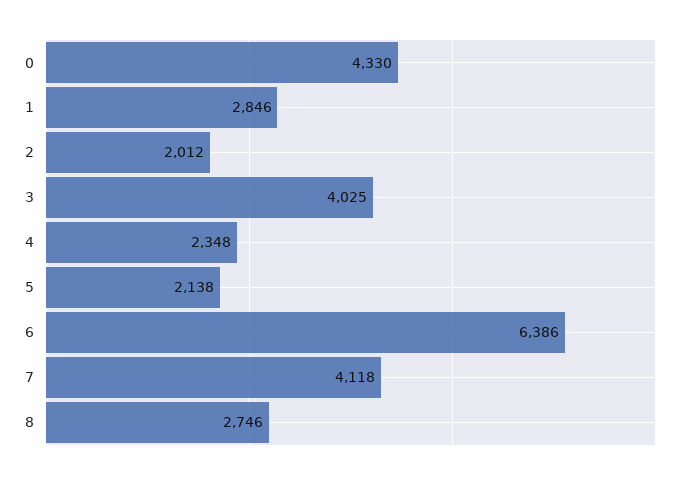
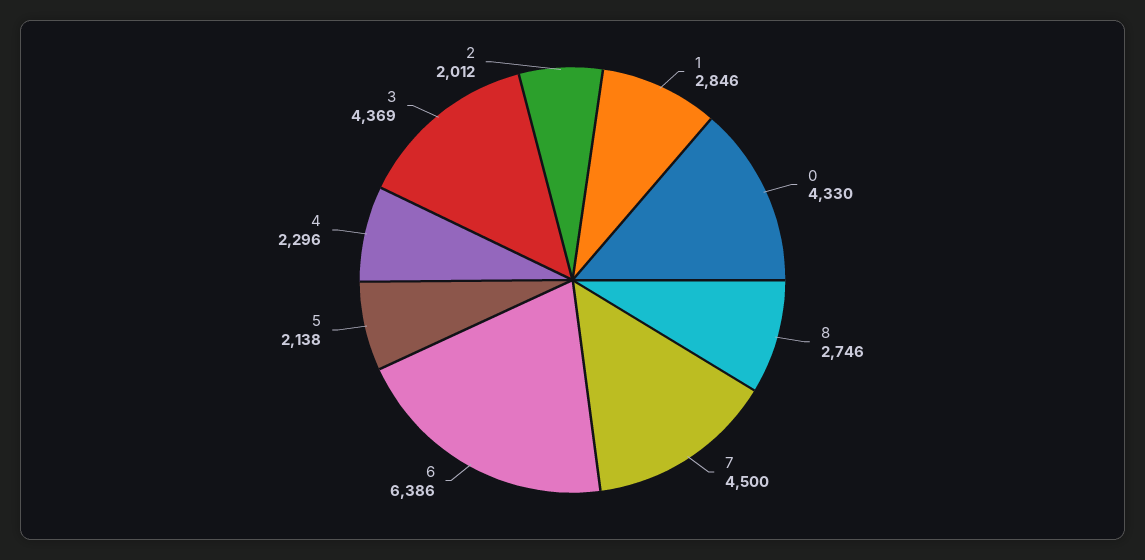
  {
    "0": 4330,
    "1": 2846,
    "2": 2012,
-   "3": 4025,
+   "3": 4369,
-   "4": 2348,
+   "4": 2296,
    "5": 2138,
    "6": 6386,
-   "7": 4118,
+   "7": 4500,
    "8": 2746
  }

